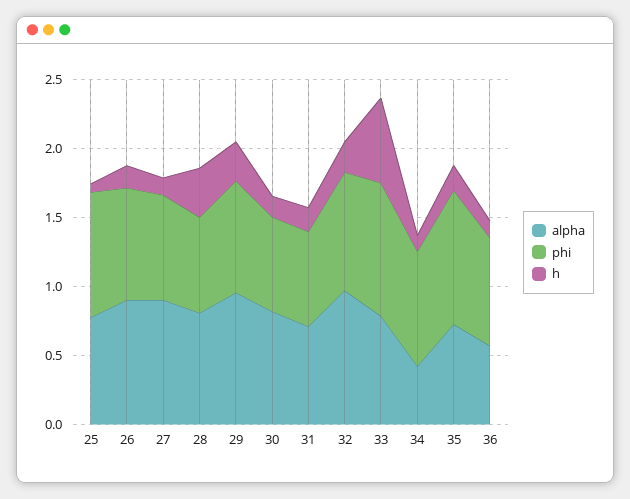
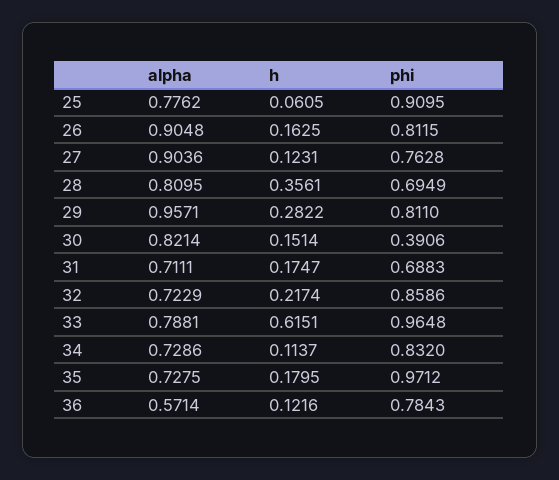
  {
    "alpha": {
      "25": 0.7762,
      "26": 0.9048,
      "27": 0.9036,
      "28": 0.8095,
      "29": 0.9571,
      "30": 0.8214,
      "31": 0.7111,
-     "32": 1,
+     "32": 0.7229,
      "33": 0.7881,
-     "34": 0.4,
+     "34": 0.7286,
      "35": 0.7275,
      "36": 0.5714
    },
    "phi": {
      "25": 0.9095,
      "26": 0.8115,
      "27": 0.7628,
      "28": 0.6949,
      "29": 0.811,
-     "30": 0.7,
+     "30": 0.3906,
      "31": 0.6883,
      "32": 0.8586,
      "33": 0.9648,
      "34": 0.832,
      "35": 0.9712,
      "36": 0.7843
    },
    "h": {
      "25": 0.0605,
      "26": 0.1625,
      "27": 0.1231,
      "28": 0.3561,
      "29": 0.2822,
      "30": 0.1514,
      "31": 0.1747,
      "32": 0.2174,
      "33": 0.6151,
      "34": 0.1137,
      "35": 0.1795,
      "36": 0.1216
    }
  }

